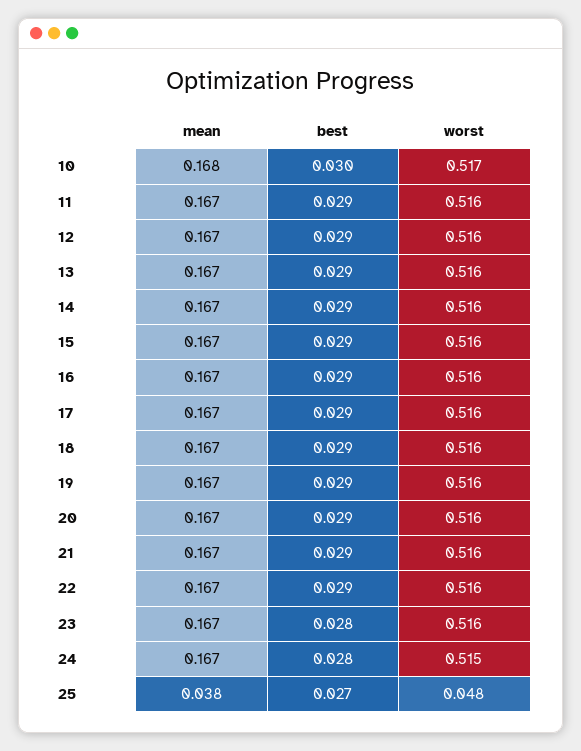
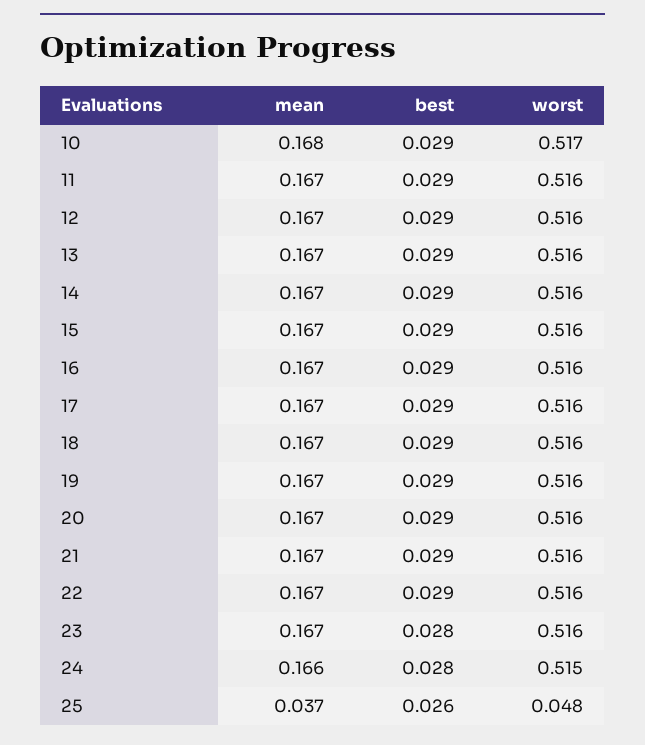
  {
    "mean": {
      "10": 0.168,
      "11": 0.167,
      "12": 0.167,
      "13": 0.167,
      "14": 0.167,
      "15": 0.167,
      "16": 0.167,
      "17": 0.167,
      "18": 0.167,
      "19": 0.167,
      "20": 0.167,
      "21": 0.167,
      "22": 0.167,
      "23": 0.167,
-     "24": 0.167,
+     "24": 0.166,
-     "25": 0.038
+     "25": 0.037
    },
    "best": {
-     "10": 0.03,
+     "10": 0.029,
      "11": 0.029,
      "12": 0.029,
      "13": 0.029,
      "14": 0.029,
      "15": 0.029,
      "16": 0.029,
      "17": 0.029,
      "18": 0.029,
      "19": 0.029,
      "20": 0.029,
      "21": 0.029,
      "22": 0.029,
      "23": 0.028,
      "24": 0.028,
-     "25": 0.027
+     "25": 0.026
    },
    "worst": {
      "10": 0.517,
      "11": 0.516,
      "12": 0.516,
      "13": 0.516,
      "14": 0.516,
      "15": 0.516,
      "16": 0.516,
      "17": 0.516,
      "18": 0.516,
      "19": 0.516,
      "20": 0.516,
      "21": 0.516,
      "22": 0.516,
      "23": 0.516,
      "24": 0.515,
      "25": 0.048
    }
  }

